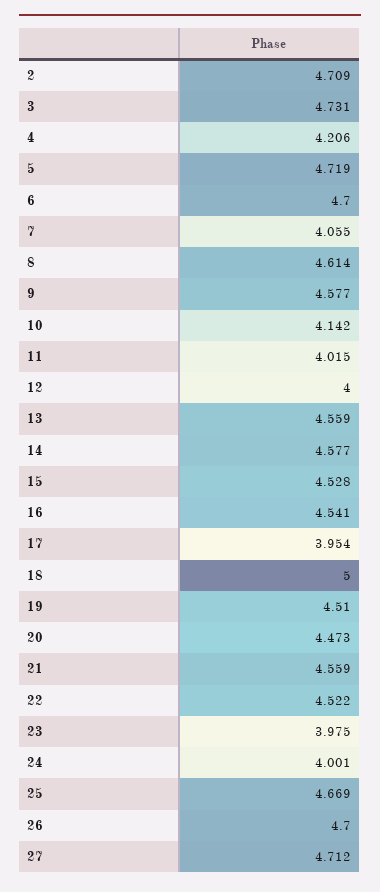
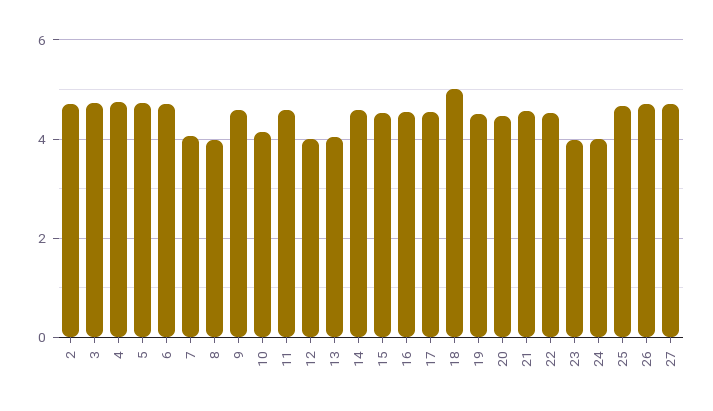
  {
    "2": 4.709,
    "3": 4.731,
-   "4": 4.206,
+   "4": 4.8,
    "5": 4.719,
    "6": 4.7,
    "7": 4.055,
-   "8": 4.614,
+   "8": 4,
    "9": 4.577,
    "10": 4.142,
-   "11": 4.015,
+   "11": 4.6,
    "12": 4,
-   "13": 4.559,
+   "13": 4,
    "14": 4.577,
    "15": 4.528,
    "16": 4.541,
-   "17": 3.954,
+   "17": 4.6,
    "18": 5,
    "19": 4.51,
    "20": 4.473,
    "21": 4.559,
    "22": 4.522,
    "23": 3.975,
    "24": 4.001,
    "25": 4.669,
    "26": 4.7,
    "27": 4.712
  }

